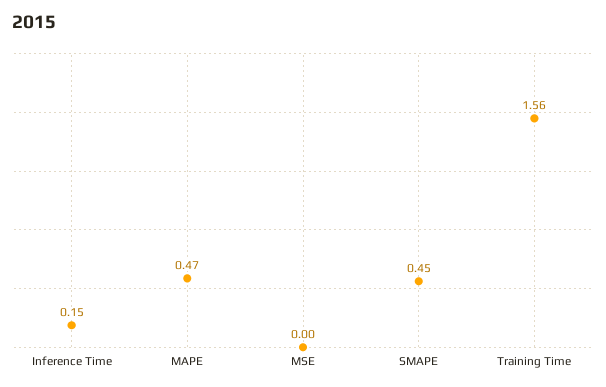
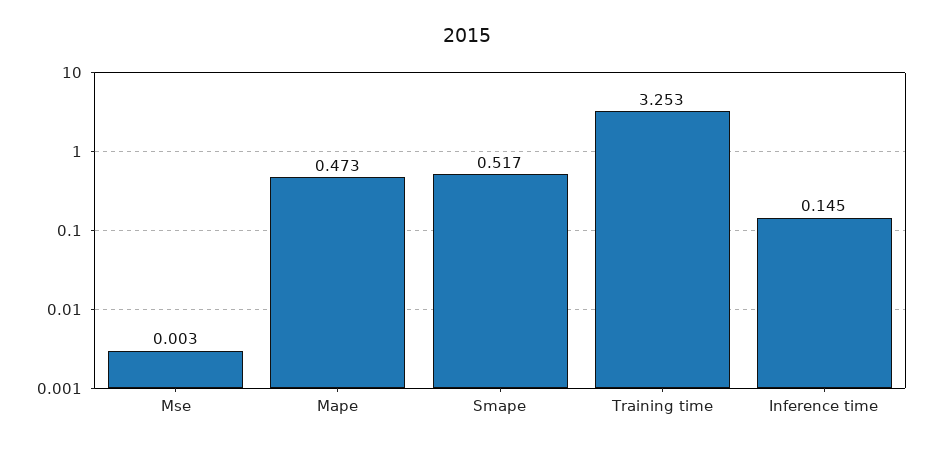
  {
    "Inference Time": 0.145,
    "MAPE": 0.473,
    "MSE": 0.003,
-   "SMAPE": 0.45,
+   "SMAPE": 0.517,
-   "Training Time": 1.56
+   "Training Time": 3.253
  }

